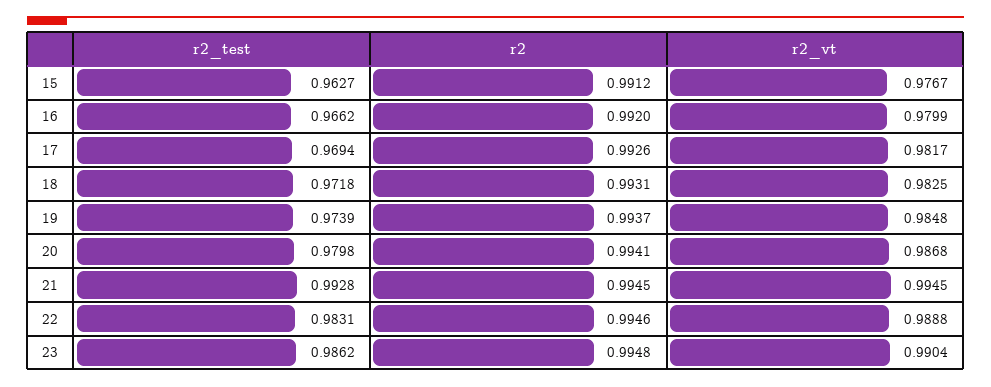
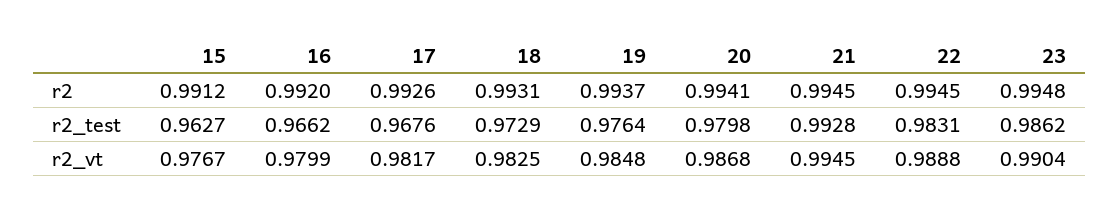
  {
    "r2_test": {
      "15": 0.9627,
      "16": 0.9662,
-     "17": 0.9694,
+     "17": 0.9676,
-     "18": 0.9718,
+     "18": 0.9729,
-     "19": 0.9739,
+     "19": 0.9764,
      "20": 0.9798,
      "21": 0.9928,
      "22": 0.9831,
      "23": 0.9862
    },
    "r2": {
      "15": 0.9912,
      "16": 0.992,
      "17": 0.9926,
      "18": 0.9931,
      "19": 0.9937,
      "20": 0.9941,
      "21": 0.9945,
-     "22": 0.9946,
+     "22": 0.9945,
      "23": 0.9948
    },
    "r2_vt": {
      "15": 0.9767,
      "16": 0.9799,
      "17": 0.9817,
      "18": 0.9825,
      "19": 0.9848,
      "20": 0.9868,
      "21": 0.9945,
      "22": 0.9888,
      "23": 0.9904
    }
  }

